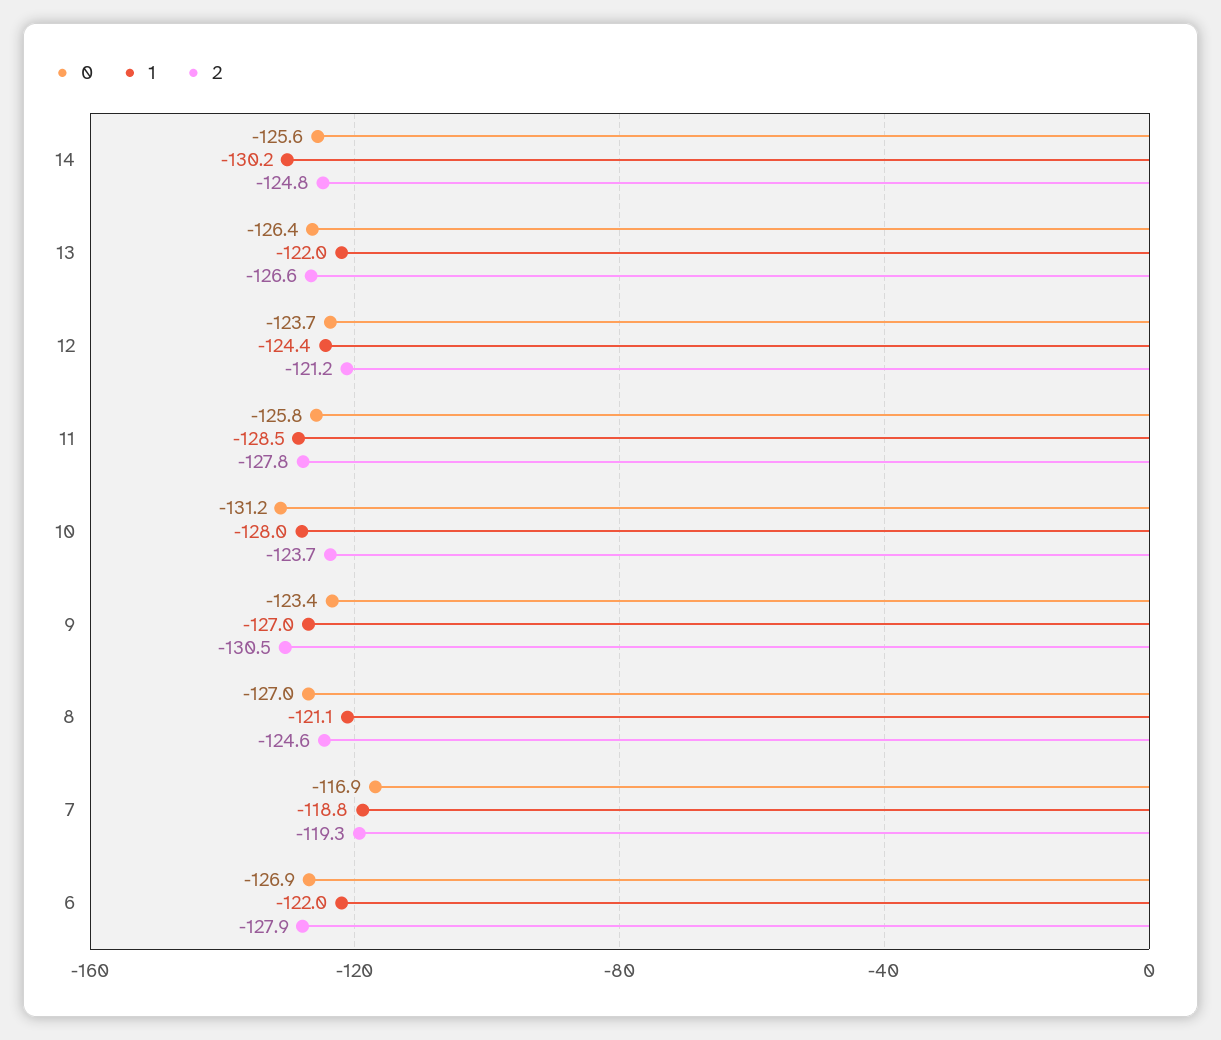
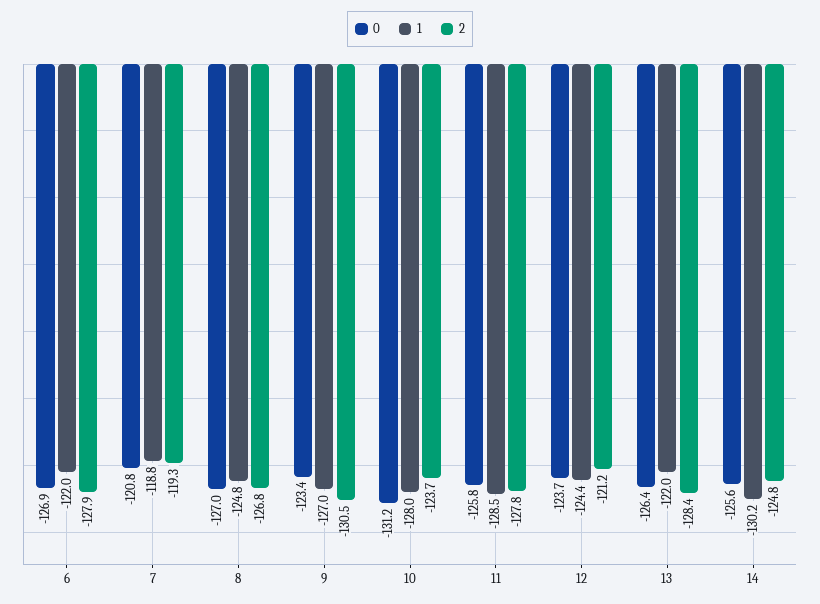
  {
    "0": {
      "14": -125.6,
      "13": -126.4,
      "12": -123.7,
      "11": -125.8,
      "10": -131.2,
      "9": -123.4,
      "8": -127,
-     "7": -116.9,
+     "7": -120.8,
      "6": -126.9
    },
    "1": {
      "14": -130.2,
      "13": -122,
      "12": -124.4,
      "11": -128.5,
      "10": -128,
      "9": -127,
-     "8": -121.1,
+     "8": -124.8,
      "7": -118.8,
      "6": -122
    },
    "2": {
      "14": -124.8,
-     "13": -126.6,
+     "13": -128.4,
      "12": -121.2,
      "11": -127.8,
      "10": -123.7,
      "9": -130.5,
-     "8": -124.6,
+     "8": -126.8,
      "7": -119.3,
      "6": -127.9
    }
  }

